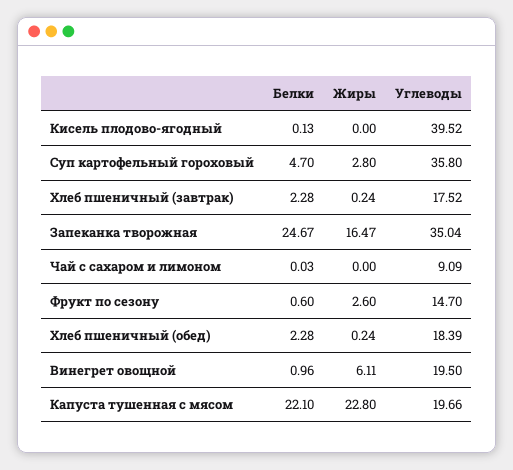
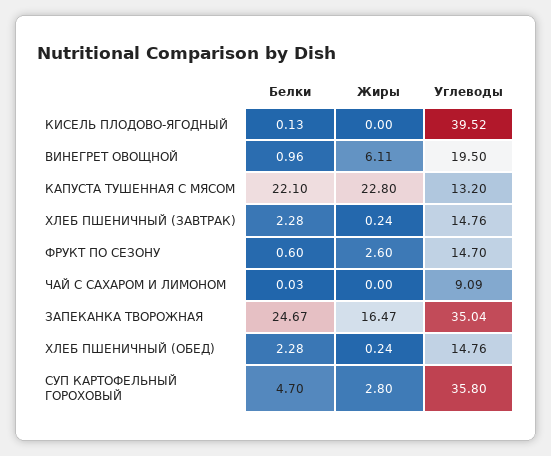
  {
    "Белки": {
      "Кисель плодово-ягодный": 0.13,
      "Суп картофельный гороховый": 4.7,
      "Хлеб пшеничный (завтрак)": 2.28,
      "Запеканка творожная": 24.67,
      "Чай с сахаром и лимоном": 0.03,
      "Фрукт по сезону": 0.6,
      "Хлеб пшеничный (обед)": 2.28,
      "Винегрет овощной": 0.96,
      "Капуста тушенная с мясом": 22.1
    },
    "Жиры": {
      "Кисель плодово-ягодный": 0,
      "Суп картофельный гороховый": 2.8,
      "Хлеб пшеничный (завтрак)": 0.24,
      "Запеканка творожная": 16.47,
      "Чай с сахаром и лимоном": 0,
      "Фрукт по сезону": 2.6,
      "Хлеб пшеничный (обед)": 0.24,
      "Винегрет овощной": 6.11,
      "Капуста тушенная с мясом": 22.8
    },
    "Углеводы": {
      "Кисель плодово-ягодный": 39.52,
      "Суп картофельный гороховый": 35.8,
-     "Хлеб пшеничный (завтрак)": 17.52,
+     "Хлеб пшеничный (завтрак)": 14.76,
      "Запеканка творожная": 35.04,
      "Чай с сахаром и лимоном": 9.09,
      "Фрукт по сезону": 14.7,
-     "Хлеб пшеничный (обед)": 18.39,
+     "Хлеб пшеничный (обед)": 14.76,
      "Винегрет овощной": 19.5,
-     "Капуста тушенная с мясом": 19.66
+     "Капуста тушенная с мясом": 13.2
    }
  }

